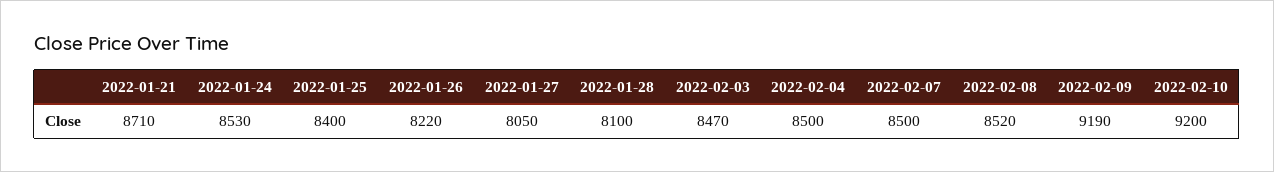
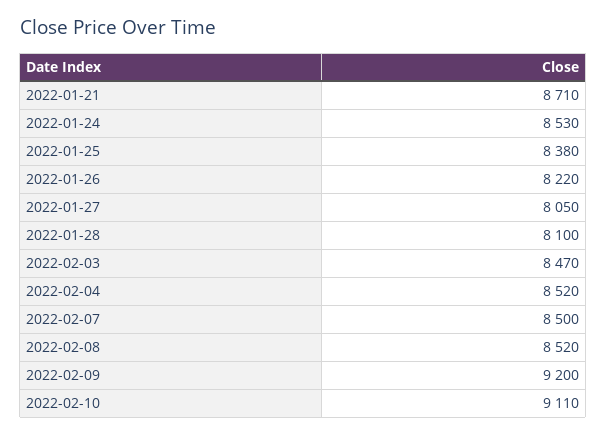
  {
    "2022-01-21": 8710,
    "2022-01-24": 8530,
-   "2022-01-25": 8400,
+   "2022-01-25": 8380,
    "2022-01-26": 8220,
    "2022-01-27": 8050,
    "2022-01-28": 8100,
    "2022-02-03": 8470,
-   "2022-02-04": 8500,
+   "2022-02-04": 8520,
    "2022-02-07": 8500,
    "2022-02-08": 8520,
-   "2022-02-09": 9190,
+   "2022-02-09": 9200,
-   "2022-02-10": 9200
+   "2022-02-10": 9110
  }

